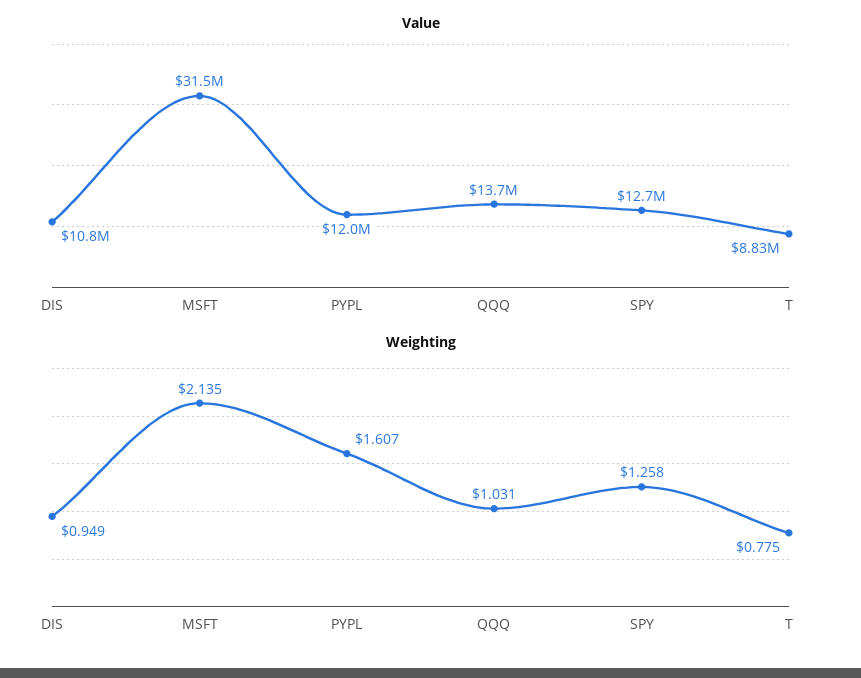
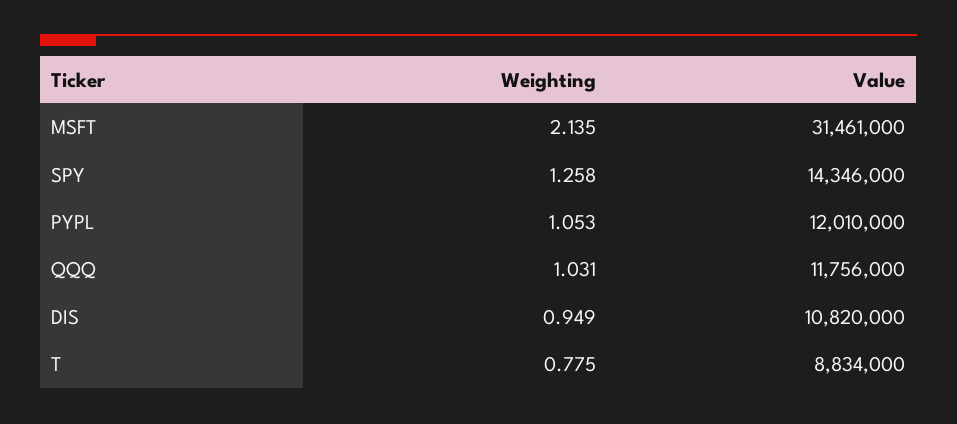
  {
    "Value": {
      "DIS": 10820000,
      "MSFT": 31461000,
      "PYPL": 12010000,
-     "QQQ": 13700000,
+     "QQQ": 11756000,
-     "SPY": 12700000,
+     "SPY": 14346000,
      "T": 8834000
    },
    "Weighting": {
      "DIS": 0.949,
      "MSFT": 2.135,
-     "PYPL": 1.607,
+     "PYPL": 1.053,
      "QQQ": 1.031,
      "SPY": 1.258,
      "T": 0.775
    }
  }

